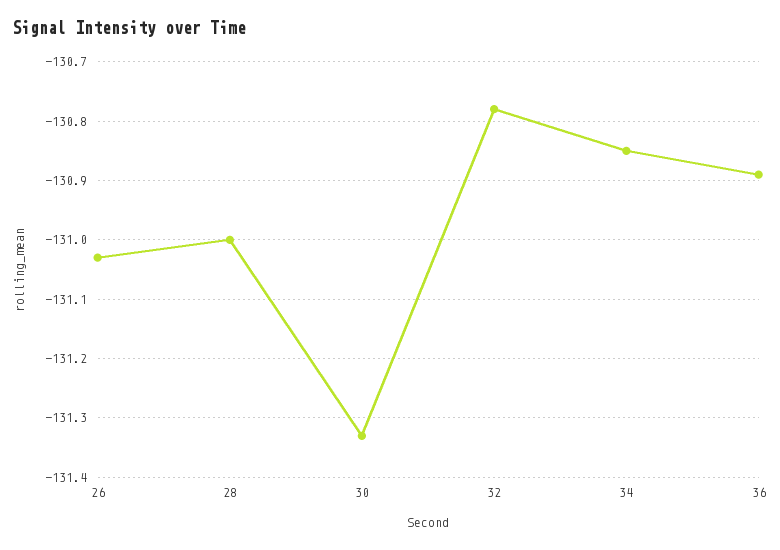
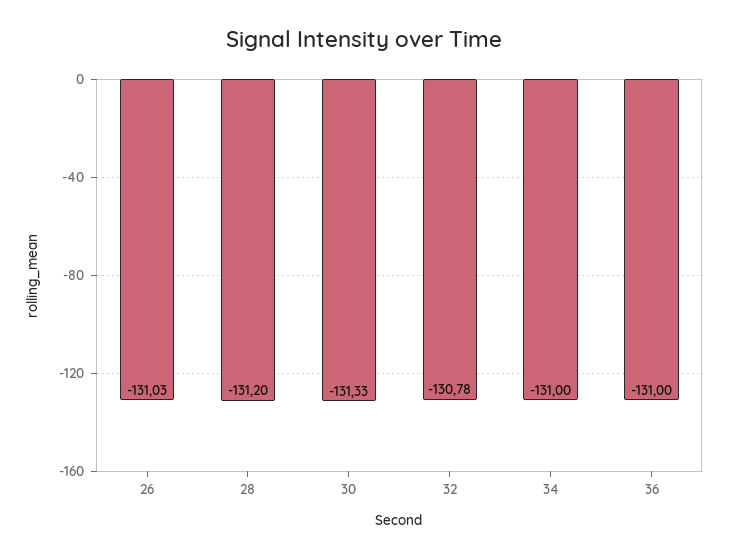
  {
    "26": -131.03,
-   "28": -131,
+   "28": -131.2,
    "30": -131.33,
    "32": -130.78,
-   "34": -130.85,
+   "34": -131,
-   "36": -130.9
+   "36": -131
  }

